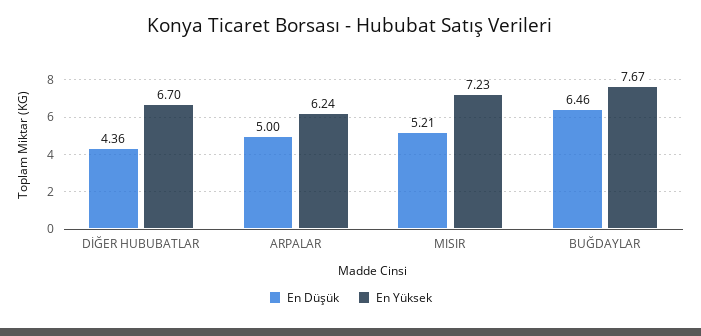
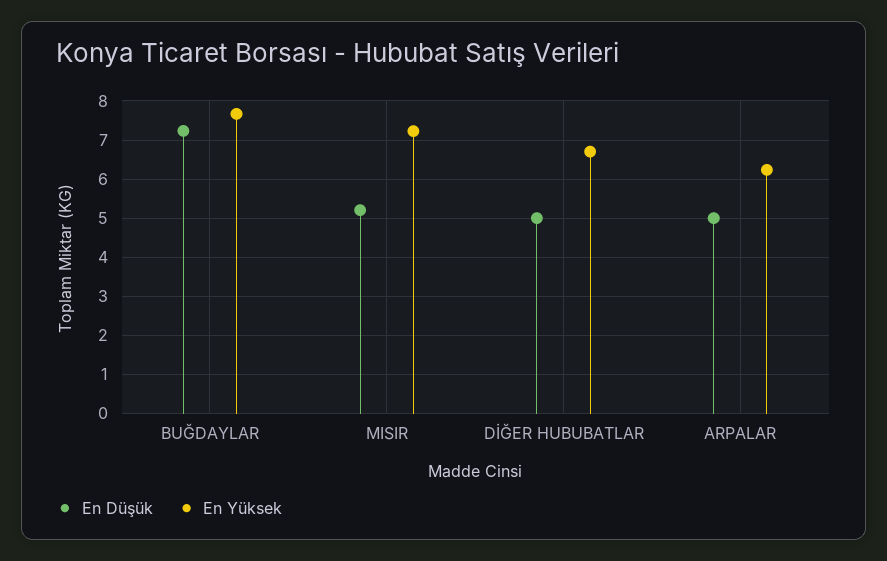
  {
    "En Düşük": {
-     "DİĞER HUBUBATLAR": 4.36,
+     "DİĞER HUBUBATLAR": 5,
      "ARPALAR": 5,
      "MISIR": 5.21,
-     "BUĞDAYLAR": 6.46
+     "BUĞDAYLAR": 7.2
    },
    "En Yüksek": {
      "DİĞER HUBUBATLAR": 6.7,
      "ARPALAR": 6.24,
      "MISIR": 7.23,
      "BUĞDAYLAR": 7.67
    }
  }

